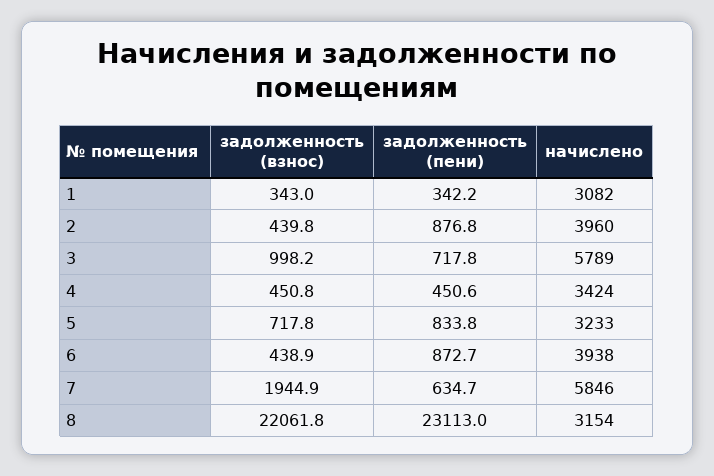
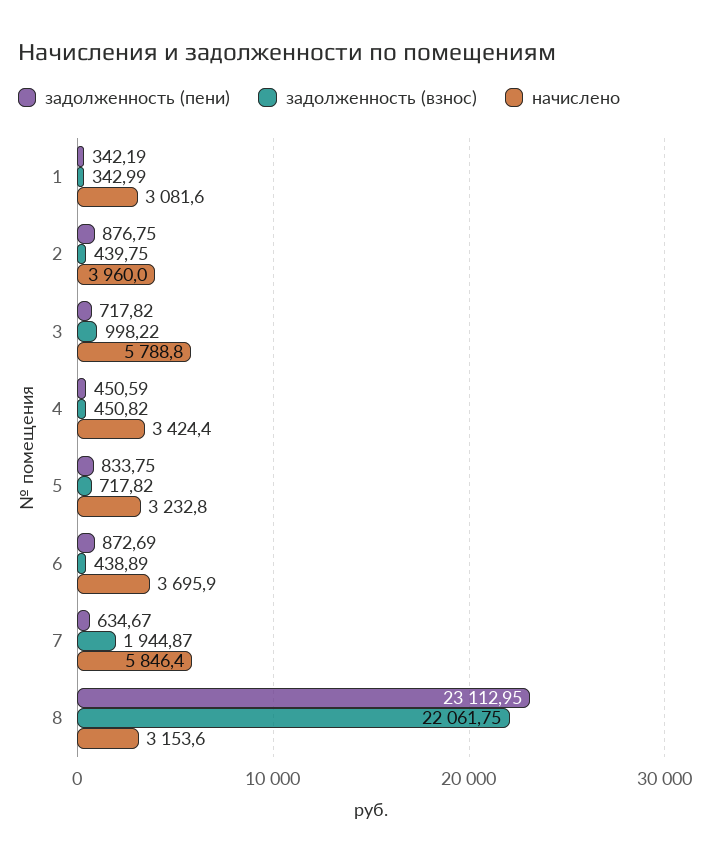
  {
    "задолженность (взнос)": {
      "1": 342.99,
      "2": 439.75,
      "3": 998.22,
      "4": 450.82,
      "5": 717.82,
      "6": 438.89,
      "7": 1944.87,
      "8": 22061.75
    },
    "задолженность (пени)": {
      "1": 342.19,
      "2": 876.75,
      "3": 717.82,
      "4": 450.59,
      "5": 833.75,
      "6": 872.69,
      "7": 634.67,
      "8": 23112.95
    },
    "начислено": {
      "1": 3081.6,
      "2": 3960,
      "3": 5788.8,
      "4": 3424.4,
      "5": 3232.8,
-     "6": 3938,
+     "6": 3695.9,
      "7": 5846.4,
      "8": 3153.6
    }
  }

